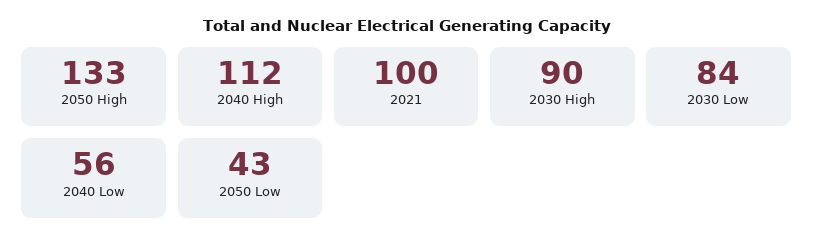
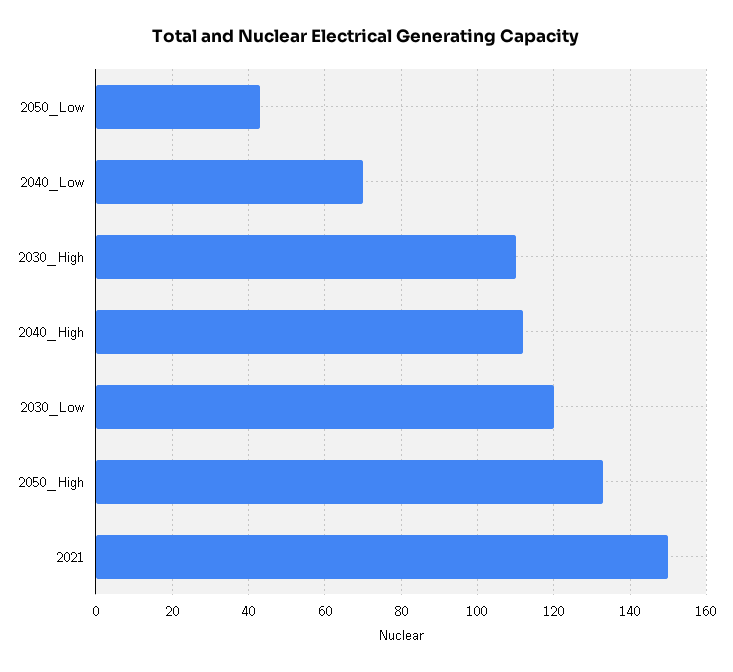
  {
    "2050 High": 133,
    "2040 High": 112,
-   "2021": 100,
+   "2021": 150,
-   "2030 High": 90,
+   "2030 High": 110,
-   "2030 Low": 84,
+   "2030 Low": 120,
-   "2040 Low": 56,
+   "2040 Low": 70,
    "2050 Low": 43
  }

